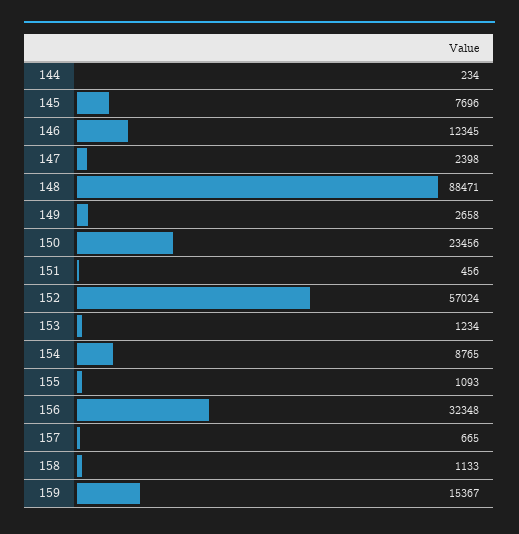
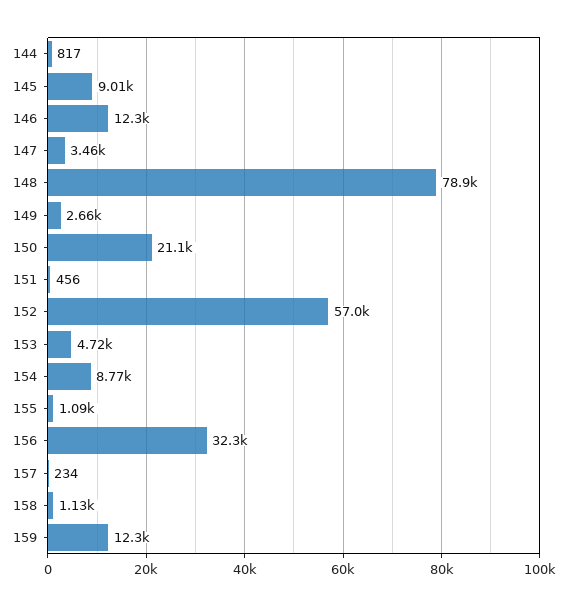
  {
-   "144": 234,
+   "144": 817,
-   "145": 7696,
+   "145": 9010,
    "146": 12345,
-   "147": 2398,
+   "147": 3460,
-   "148": 88471,
+   "148": 78900,
    "149": 2658,
-   "150": 23456,
+   "150": 21100,
    "151": 456,
    "152": 57024,
-   "153": 1234,
+   "153": 4720,
    "154": 8765,
    "155": 1093,
    "156": 32348,
-   "157": 665,
+   "157": 234,
    "158": 1133,
-   "159": 15367
+   "159": 12300
  }

